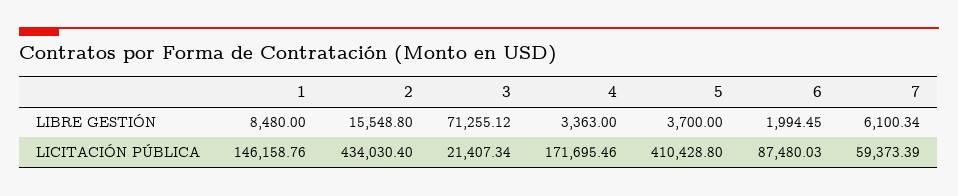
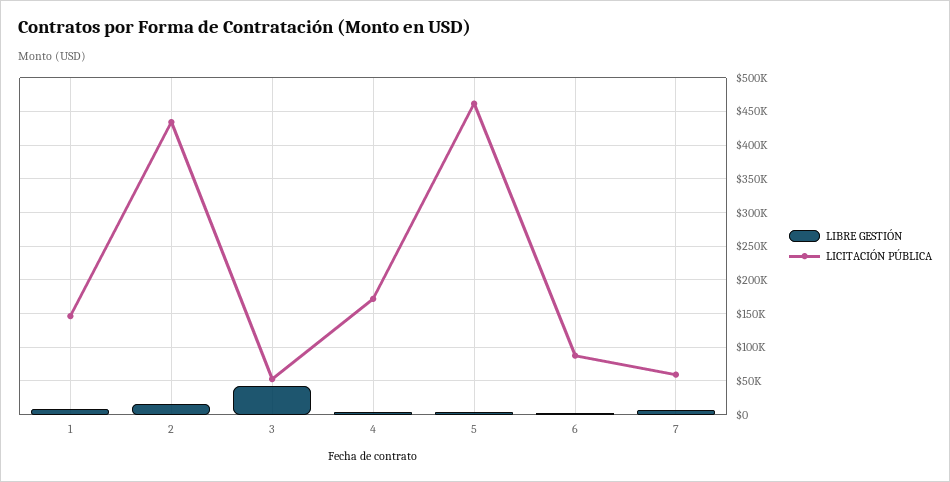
  {
    "LIBRE GESTIÓN": {
      "1": 8480,
      "2": 15548.8,
-     "3": 71255.12,
+     "3": 40000,
      "4": 3363,
      "5": 3700,
      "6": 1994.45,
      "7": 6100.34
    },
    "LICITACIÓN PÚBLICA": {
      "1": 146158.76,
      "2": 434030.4,
-     "3": 21407.34,
+     "3": 50000,
      "4": 171695.46,
-     "5": 410428.8,
+     "5": 460000,
      "6": 87480.03,
      "7": 59373.39
    }
  }

